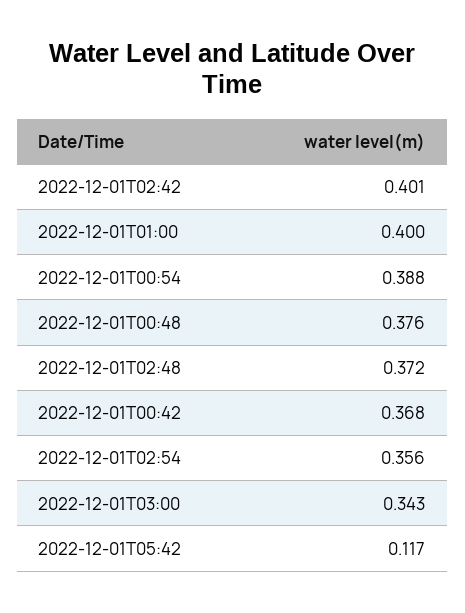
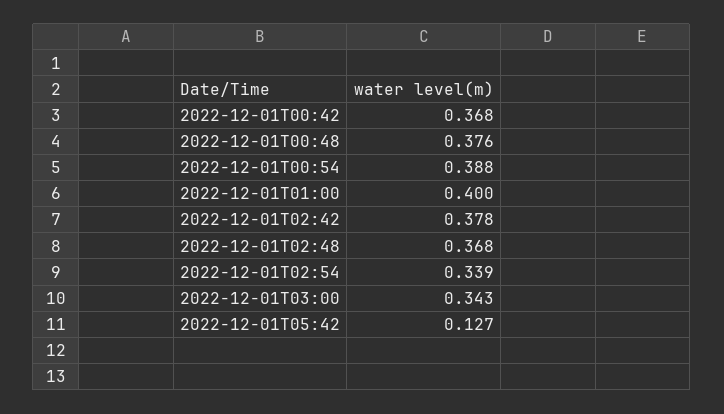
  {
-   "2022-12-01T02:42": 0.401,
+   "2022-12-01T02:42": 0.378,
    "2022-12-01T01:00": 0.4,
    "2022-12-01T00:54": 0.388,
    "2022-12-01T00:48": 0.376,
-   "2022-12-01T02:48": 0.372,
+   "2022-12-01T02:48": 0.368,
    "2022-12-01T00:42": 0.368,
-   "2022-12-01T02:54": 0.356,
+   "2022-12-01T02:54": 0.339,
    "2022-12-01T03:00": 0.343,
-   "2022-12-01T05:42": 0.117
+   "2022-12-01T05:42": 0.127
  }

